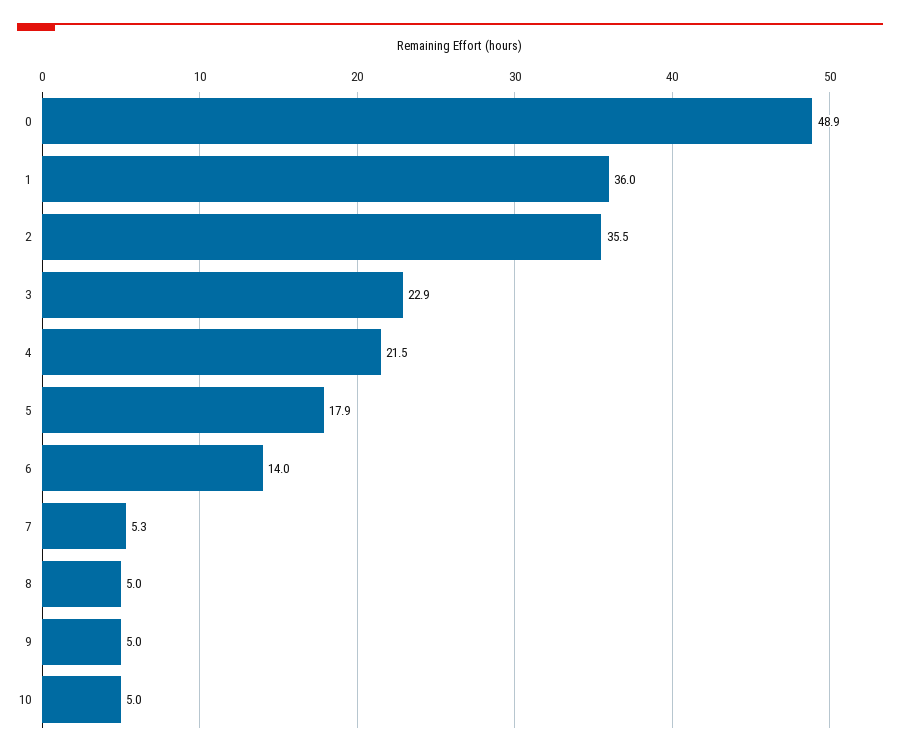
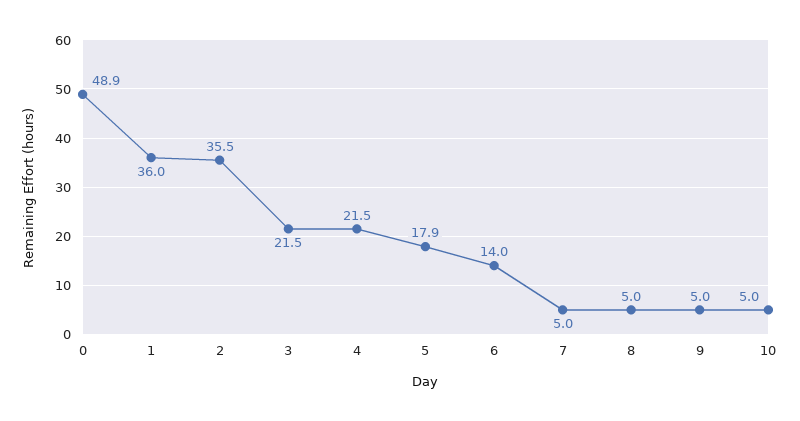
  {
    "0": 48.9,
    "1": 36,
    "2": 35.5,
-   "3": 22.9,
+   "3": 21.5,
    "4": 21.5,
    "5": 17.9,
    "6": 14,
-   "7": 5.3,
+   "7": 5,
    "8": 5,
    "9": 5,
    "10": 5
  }

